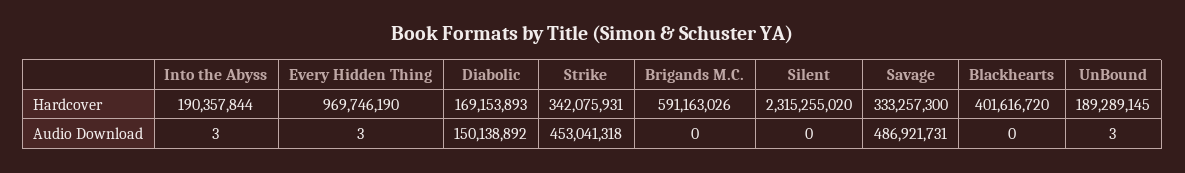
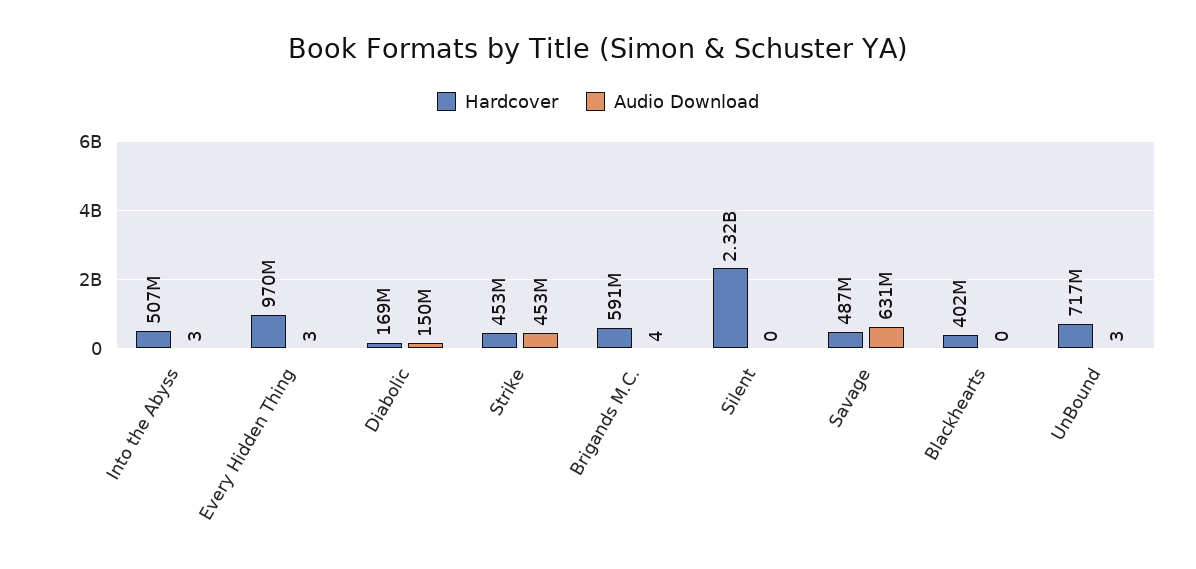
  {
    "Hardcover": {
-     "Into the Abyss": 190357844,
+     "Into the Abyss": 507000000,
      "Every Hidden Thing": 969746190,
      "Diabolic": 169153893,
-     "Strike": 342075931,
+     "Strike": 453000000,
      "Brigands M.C.": 591163026,
      "Silent": 2315255020,
-     "Savage": 333257300,
+     "Savage": 487000000,
      "Blackhearts": 401616720,
-     "UnBound": 189289145
+     "UnBound": 717000000
    },
    "Audio Download": {
      "Into the Abyss": 3,
      "Every Hidden Thing": 3,
      "Diabolic": 150138892,
      "Strike": 453041318,
-     "Brigands M.C.": 0,
+     "Brigands M.C.": 4,
      "Silent": 0,
-     "Savage": 486921731,
+     "Savage": 631000000,
      "Blackhearts": 0,
      "UnBound": 3
    }
  }

